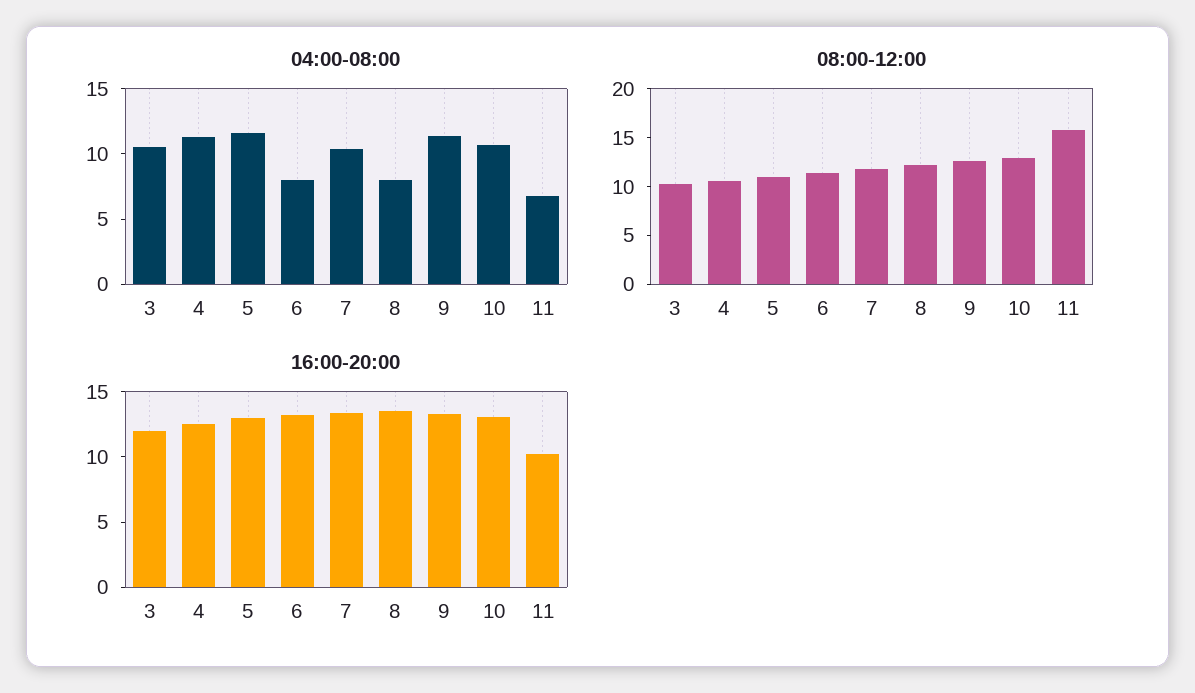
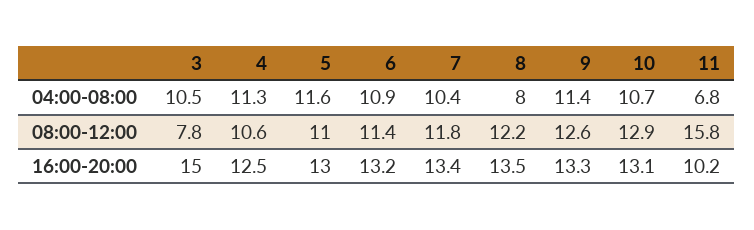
  {
    "04:00-08:00": {
      "3": 10.5,
      "4": 11.3,
      "5": 11.6,
-     "6": 8,
+     "6": 10.9,
      "7": 10.4,
      "8": 8,
      "9": 11.4,
      "10": 10.7,
      "11": 6.8
    },
    "08:00-12:00": {
-     "3": 10,
+     "3": 7.8,
      "4": 10.6,
      "5": 11,
      "6": 11.4,
      "7": 11.8,
      "8": 12.2,
      "9": 12.6,
      "10": 12.9,
      "11": 15.8
    },
    "16:00-20:00": {
-     "3": 12,
+     "3": 15,
      "4": 12.5,
      "5": 13,
      "6": 13.2,
      "7": 13.4,
      "8": 13.5,
      "9": 13.3,
      "10": 13.1,
      "11": 10.2
    }
  }

